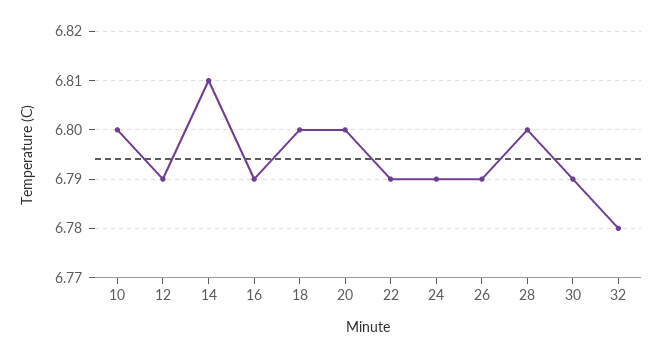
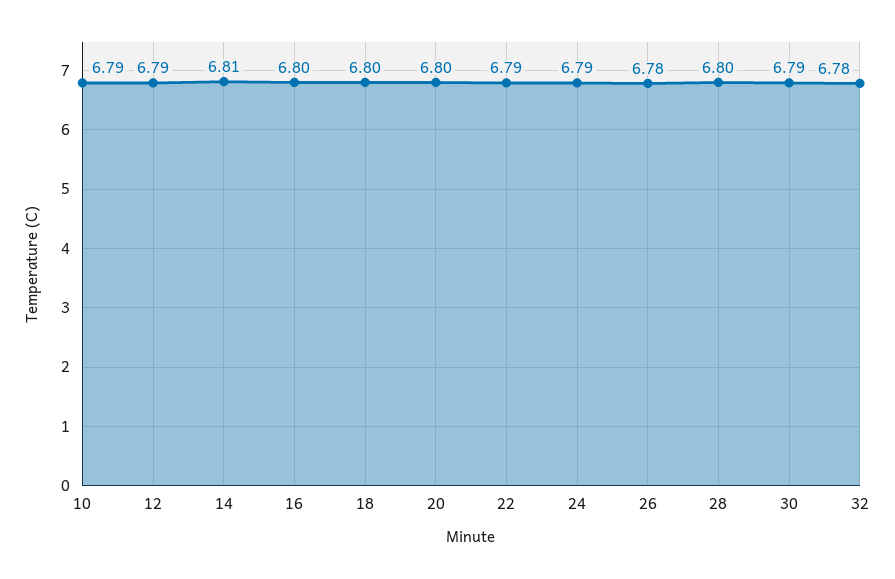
  {
-   "10": 6.8,
+   "10": 6.79,
    "12": 6.79,
    "14": 6.81,
-   "16": 6.79,
+   "16": 6.8,
    "18": 6.8,
    "20": 6.8,
    "22": 6.79,
    "24": 6.79,
-   "26": 6.79,
+   "26": 6.78,
    "28": 6.8,
    "30": 6.79,
    "32": 6.78
  }

